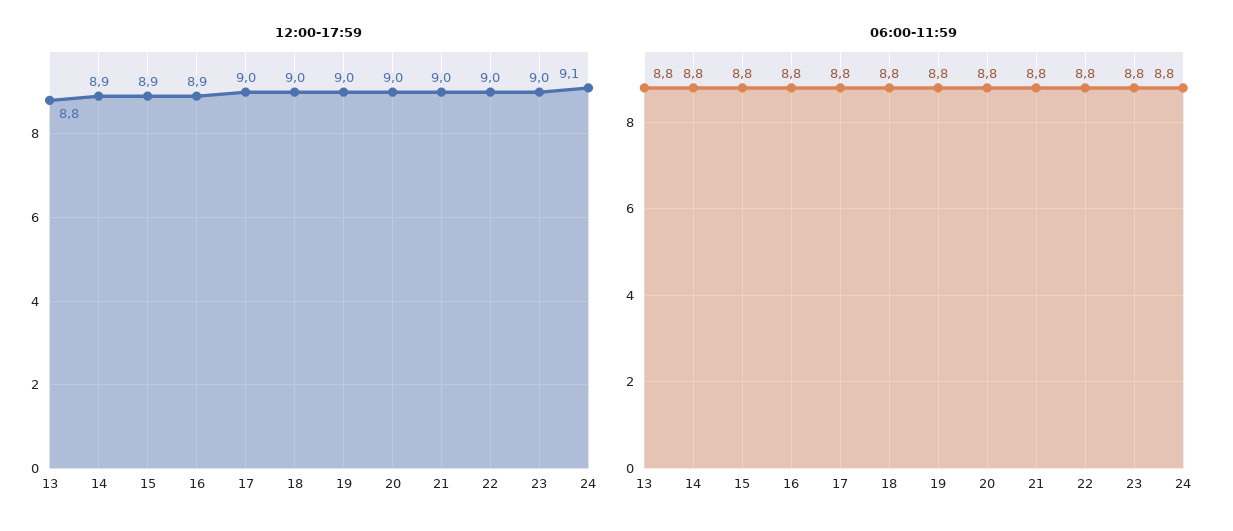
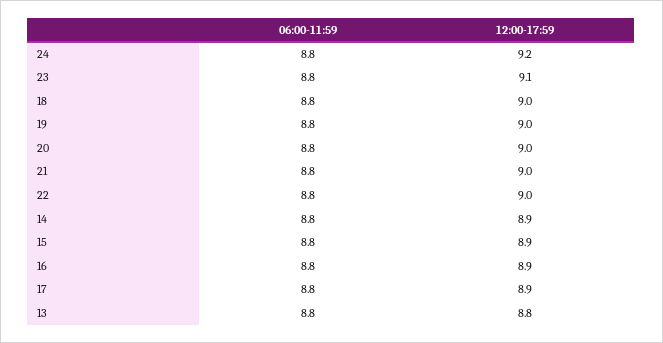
  {
    "12:00-17:59": {
      "13": 8.8,
      "14": 8.9,
      "15": 8.9,
      "16": 8.9,
-     "17": 9,
+     "17": 8.9,
      "18": 9,
      "19": 9,
      "20": 9,
      "21": 9,
      "22": 9,
-     "23": 9,
+     "23": 9.1,
-     "24": 9.1
+     "24": 9.2
    },
    "06:00-11:59": {
      "13": 8.8,
      "14": 8.8,
      "15": 8.8,
      "16": 8.8,
      "17": 8.8,
      "18": 8.8,
      "19": 8.8,
      "20": 8.8,
      "21": 8.8,
      "22": 8.8,
      "23": 8.8,
      "24": 8.8
    }
  }

